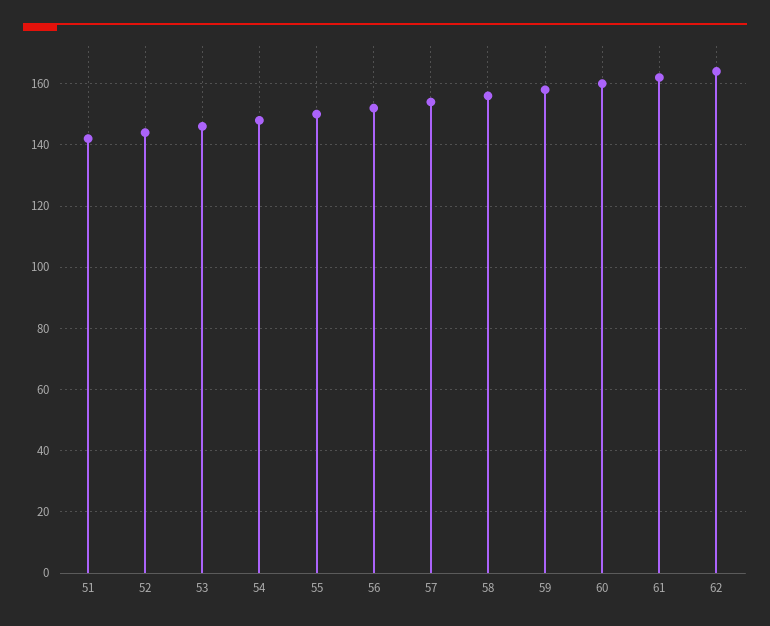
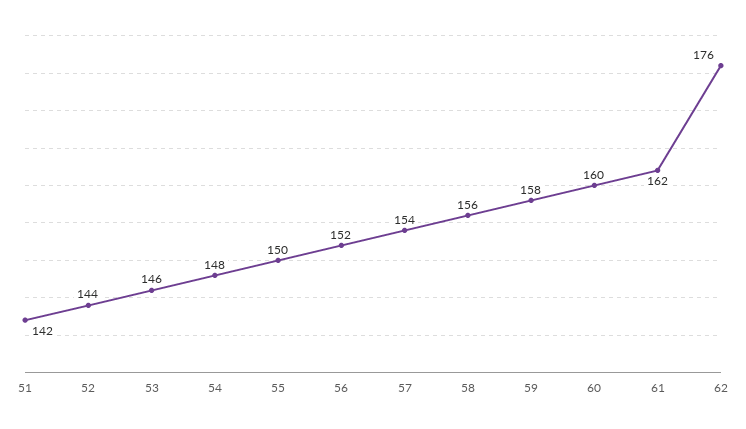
  {
    "51": 142,
    "52": 144,
    "53": 146,
    "54": 148,
    "55": 150,
    "56": 152,
    "57": 154,
    "58": 156,
    "59": 158,
    "60": 160,
    "61": 162,
-   "62": 165
+   "62": 176
  }

